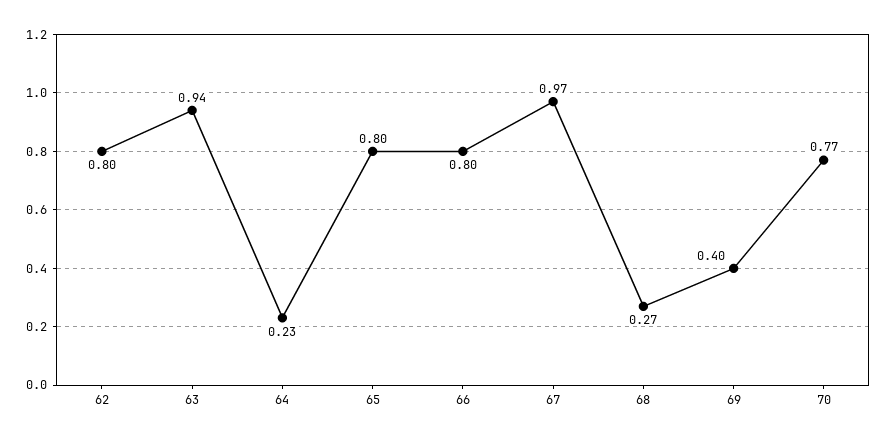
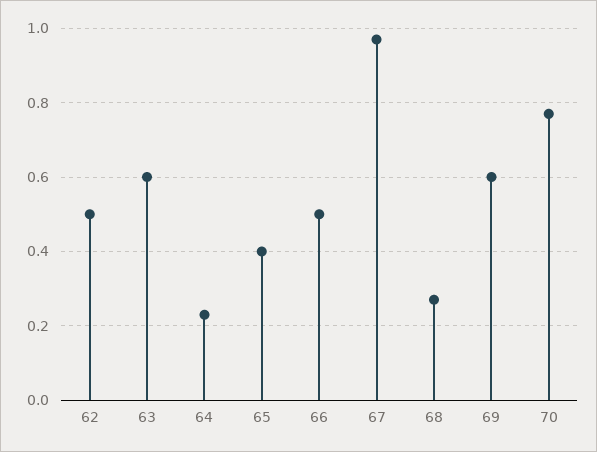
  {
-   "62": 0.8,
+   "62": 0.5,
-   "63": 0.94,
+   "63": 0.6,
    "64": 0.23,
-   "65": 0.8,
+   "65": 0.4,
-   "66": 0.8,
+   "66": 0.5,
    "67": 0.97,
    "68": 0.27,
-   "69": 0.4,
+   "69": 0.6,
    "70": 0.77
  }

